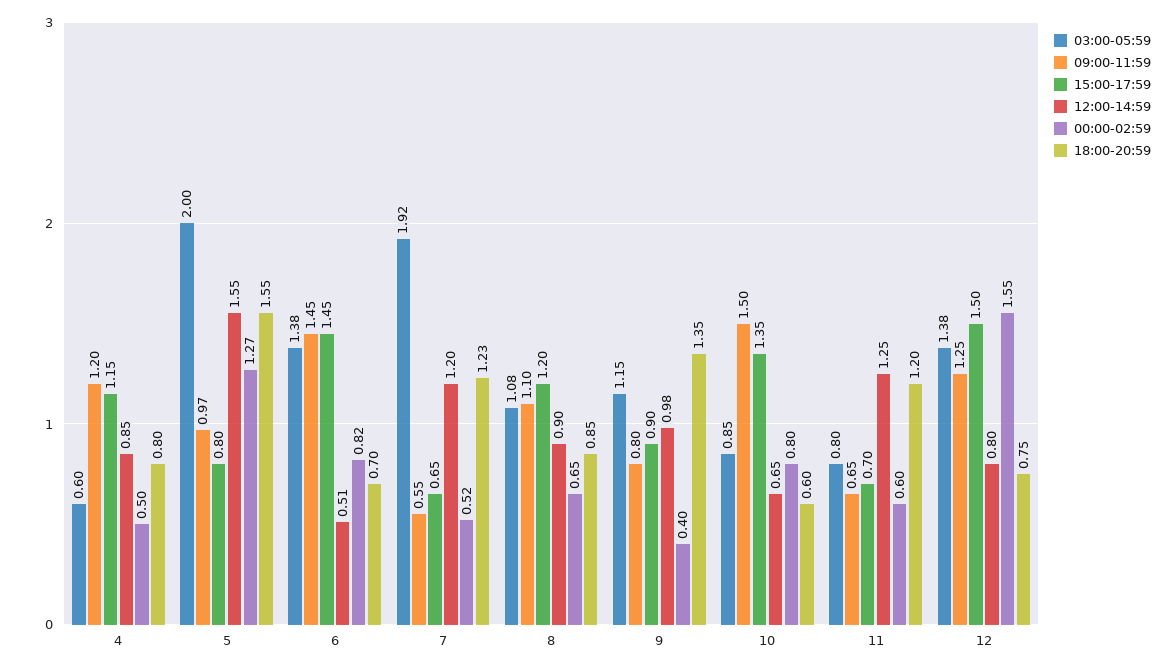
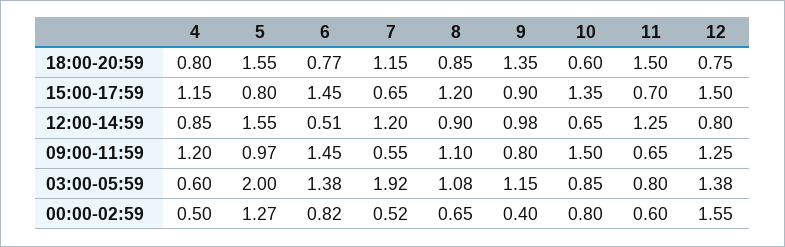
  {
    "03:00-05:59": {
      "4": 0.6,
      "5": 2,
      "6": 1.38,
      "7": 1.92,
      "8": 1.08,
      "9": 1.15,
      "10": 0.85,
      "11": 0.8,
      "12": 1.38
    },
    "09:00-11:59": {
      "4": 1.2,
      "5": 0.97,
      "6": 1.45,
      "7": 0.55,
      "8": 1.1,
      "9": 0.8,
      "10": 1.5,
      "11": 0.65,
      "12": 1.25
    },
    "15:00-17:59": {
      "4": 1.15,
      "5": 0.8,
      "6": 1.45,
      "7": 0.65,
      "8": 1.2,
      "9": 0.9,
      "10": 1.35,
      "11": 0.7,
      "12": 1.5
    },
    "12:00-14:59": {
      "4": 0.85,
      "5": 1.55,
      "6": 0.51,
      "7": 1.2,
      "8": 0.9,
      "9": 0.98,
      "10": 0.65,
      "11": 1.25,
      "12": 0.8
    },
    "00:00-02:59": {
      "4": 0.5,
      "5": 1.27,
      "6": 0.82,
      "7": 0.52,
      "8": 0.65,
      "9": 0.4,
      "10": 0.8,
      "11": 0.6,
      "12": 1.55
    },
    "18:00-20:59": {
      "4": 0.8,
      "5": 1.55,
-     "6": 0.7,
+     "6": 0.77,
-     "7": 1.23,
+     "7": 1.15,
      "8": 0.85,
      "9": 1.35,
      "10": 0.6,
-     "11": 1.2,
+     "11": 1.5,
      "12": 0.75
    }
  }

